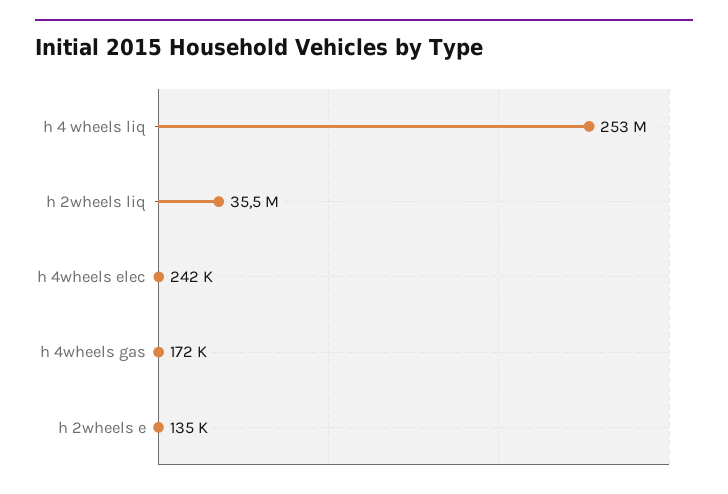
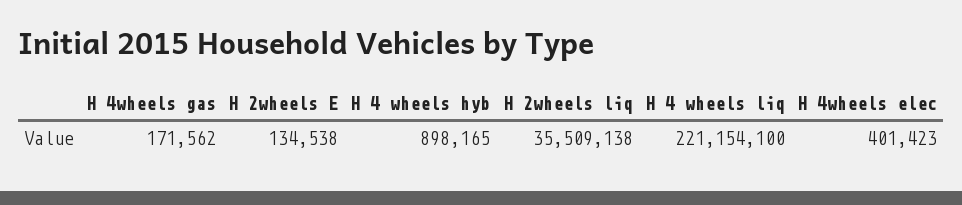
  {
-   "h 4 wheels liq": 253000000,
+   "h 4 wheels liq": 221154100,
    "h 2wheels liq": 35509138,
-   "h 4wheels elec": 242000,
+   "h 4wheels elec": 401423,
    "h 4wheels gas": 171562,
-   "h 2wheels e": 134538
+   "h 2wheels e": 134538,
+   "H 4 wheels hyb": 898165
  }

